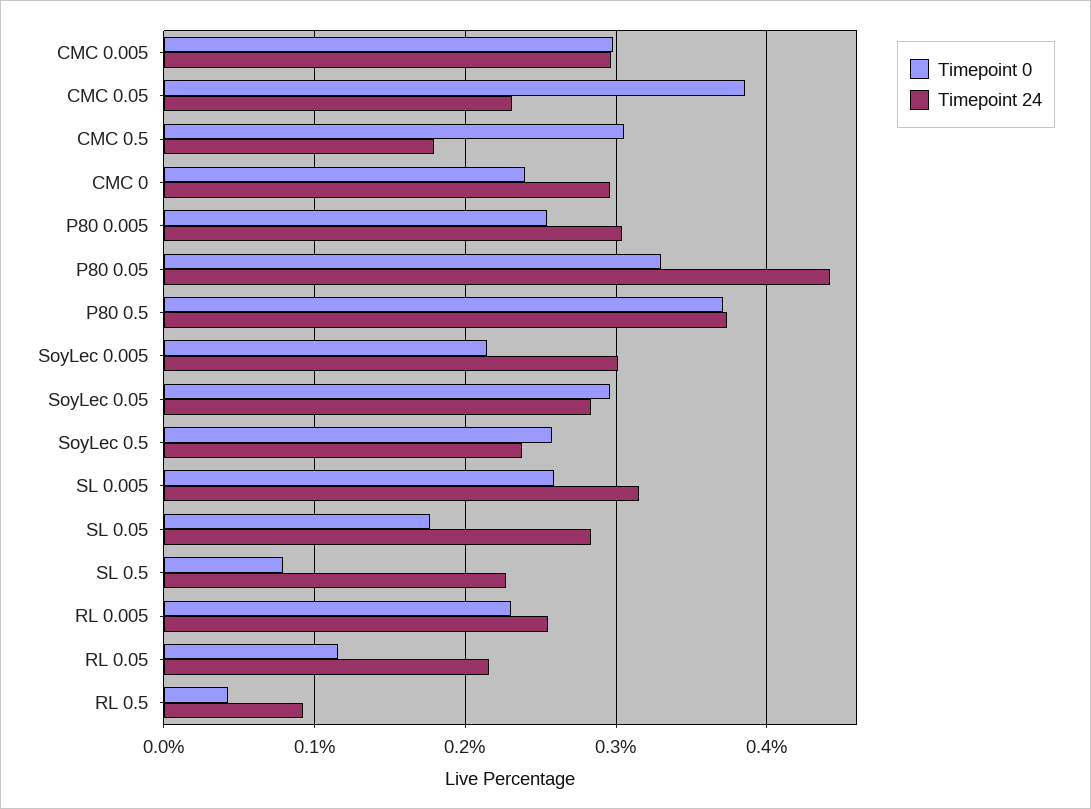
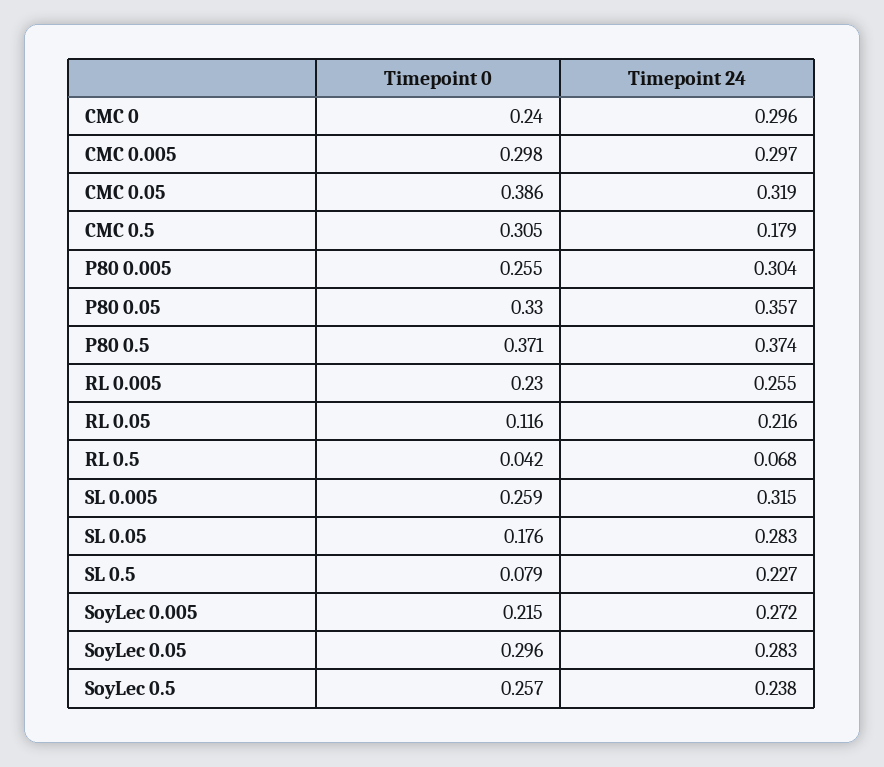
  {
    "Timepoint 0": {
      "CMC 0.005": 0.298,
      "CMC 0.05": 0.386,
      "CMC 0.5": 0.305,
      "CMC 0": 0.24,
      "P80 0.005": 0.255,
      "P80 0.05": 0.33,
      "P80 0.5": 0.371,
      "SoyLec 0.005": 0.215,
      "SoyLec 0.05": 0.296,
      "SoyLec 0.5": 0.257,
      "SL 0.005": 0.259,
      "SL 0.05": 0.176,
      "SL 0.5": 0.079,
      "RL 0.005": 0.23,
      "RL 0.05": 0.116,
      "RL 0.5": 0.042
    },
    "Timepoint 24": {
      "CMC 0.005": 0.297,
-     "CMC 0.05": 0.23,
+     "CMC 0.05": 0.319,
      "CMC 0.5": 0.179,
      "CMC 0": 0.296,
      "P80 0.005": 0.304,
-     "P80 0.05": 0.44,
+     "P80 0.05": 0.357,
      "P80 0.5": 0.374,
-     "SoyLec 0.005": 0.3,
+     "SoyLec 0.005": 0.272,
      "SoyLec 0.05": 0.283,
      "SoyLec 0.5": 0.238,
      "SL 0.005": 0.315,
      "SL 0.05": 0.283,
      "SL 0.5": 0.227,
      "RL 0.005": 0.255,
      "RL 0.05": 0.216,
-     "RL 0.5": 0.09
+     "RL 0.5": 0.068
    }
  }

